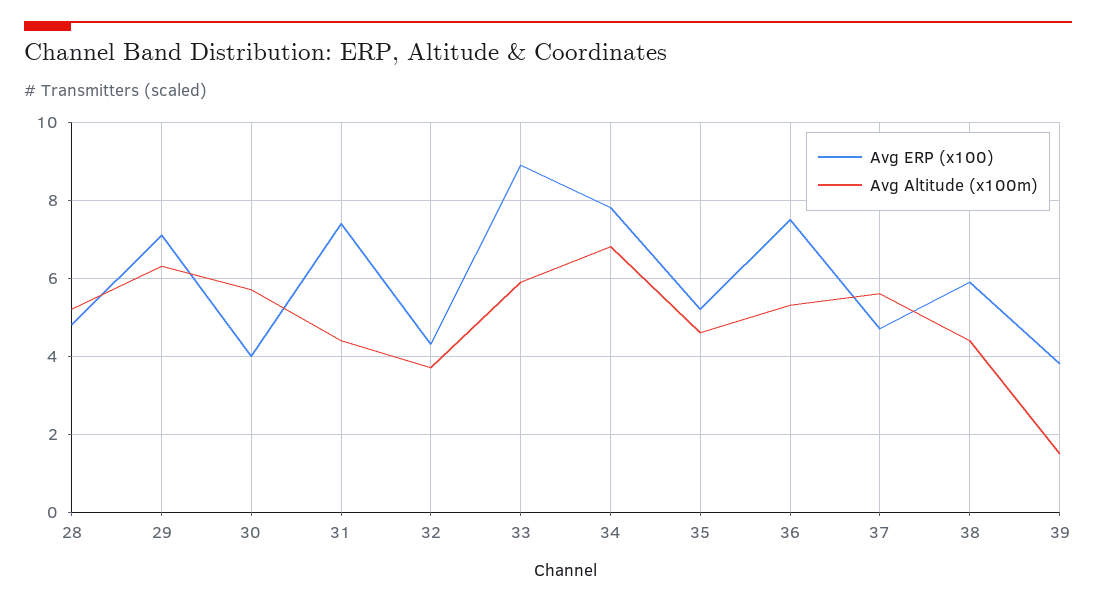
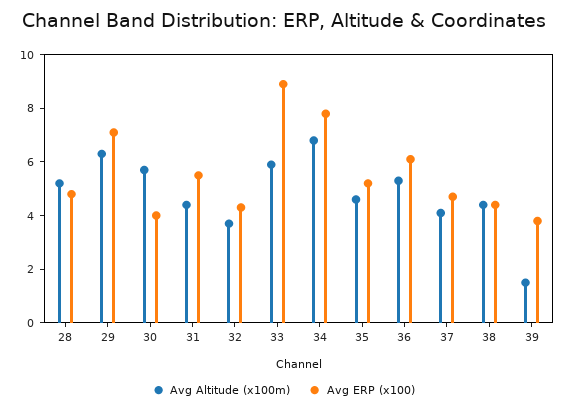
  {
    "Avg ERP (x100)": {
      "28": 5,
      "29": 7,
      "30": 4,
-     "31": 7.5,
+     "31": 5.5,
      "32": 4.5,
      "33": 9,
      "34": 8,
      "35": 5,
-     "36": 7.5,
+     "36": 6,
      "37": 4.5,
-     "38": 6,
+     "38": 4.5,
      "39": 4
    },
    "Avg Altitude (x100m)": {
      "28": 5,
      "29": 6.5,
      "30": 5.5,
      "31": 4.5,
      "32": 3.5,
      "33": 6,
      "34": 7,
      "35": 4.5,
      "36": 5.5,
-     "37": 5.5,
+     "37": 4,
      "38": 4.5,
      "39": 1.5
    }
  }

